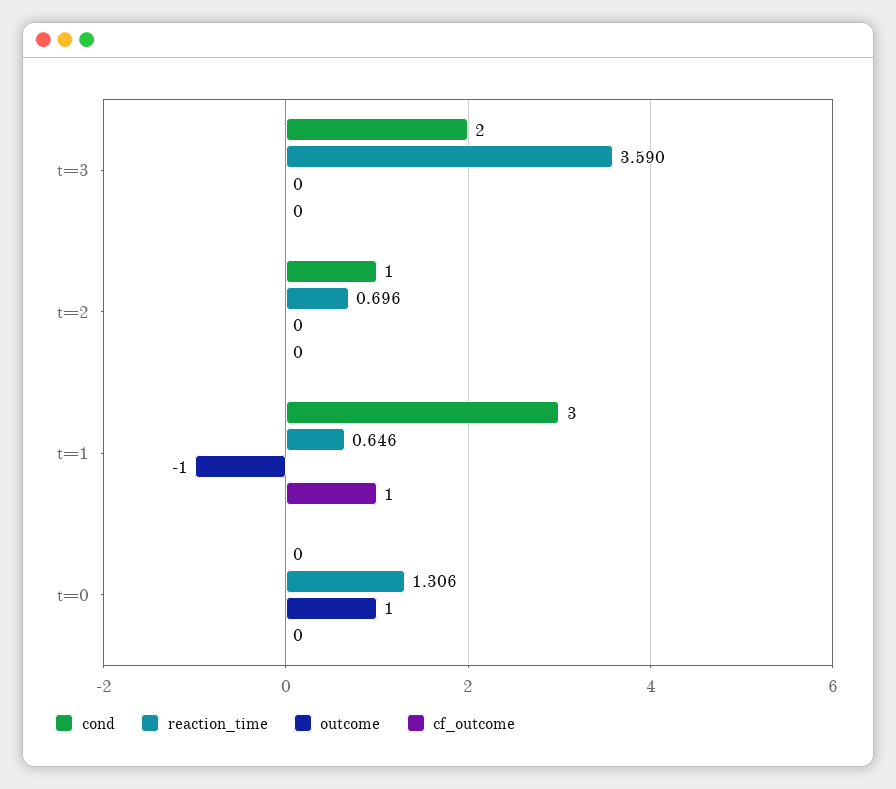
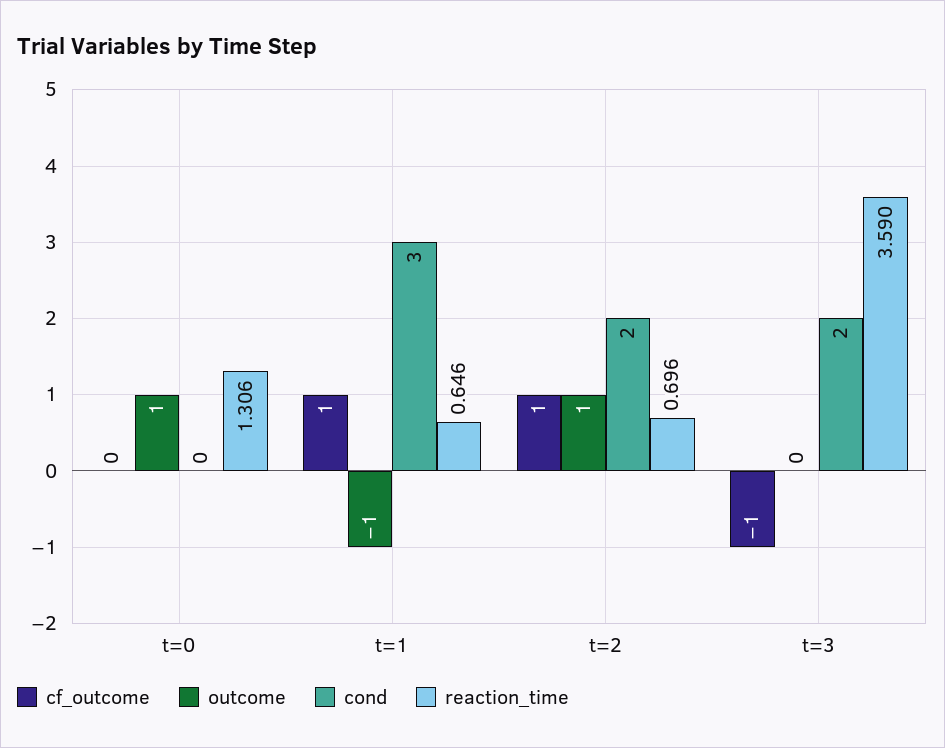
  {
    "cond": {
      "t=3": 2,
-     "t=2": 1,
+     "t=2": 2,
      "t=1": 3,
      "t=0": 0
    },
    "reaction_time": {
      "t=3": 3.59,
      "t=2": 0.696,
      "t=1": 0.646,
      "t=0": 1.306
    },
    "outcome": {
      "t=3": 0,
-     "t=2": 0,
+     "t=2": 1,
      "t=1": -1,
      "t=0": 1
    },
    "cf_outcome": {
-     "t=3": 0,
+     "t=3": -1,
-     "t=2": 0,
+     "t=2": 1,
      "t=1": 1,
      "t=0": 0
    }
  }

